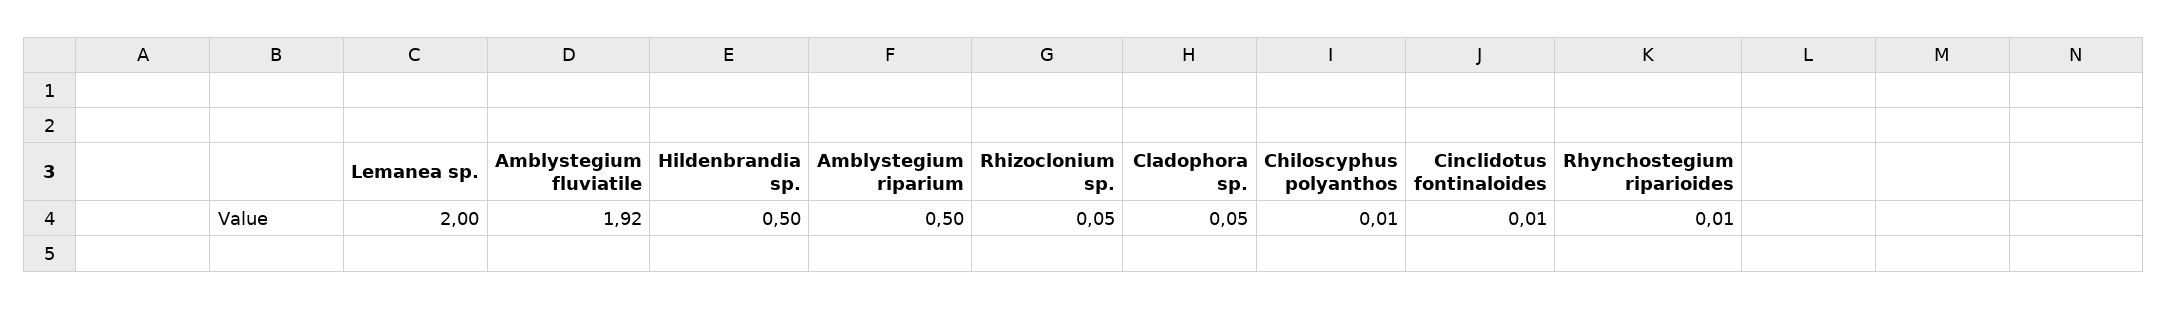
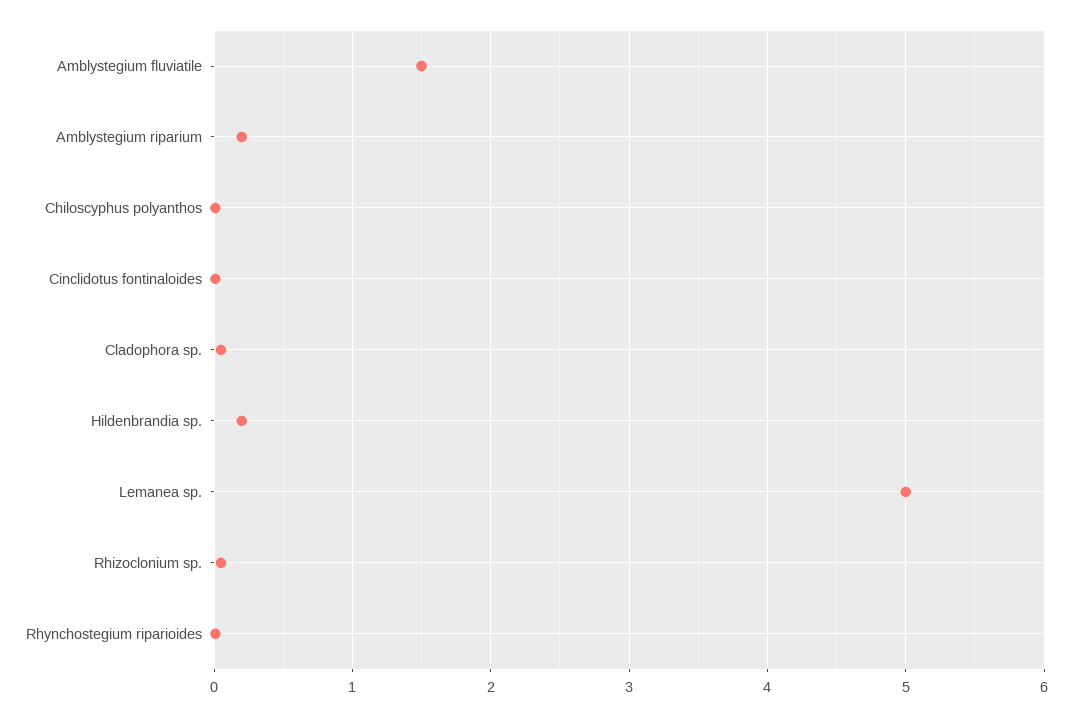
  {
-   "Lemanea sp.": 2,
+   "Lemanea sp.": 5,
-   "Amblystegium fluviatile": 1.92,
+   "Amblystegium fluviatile": 1.5,
-   "Hildenbrandia sp.": 0.5,
+   "Hildenbrandia sp.": 0.2,
-   "Amblystegium riparium": 0.5,
+   "Amblystegium riparium": 0.2,
    "Rhizoclonium sp.": 0.05,
    "Cladophora sp.": 0.05,
    "Chiloscyphus polyanthos": 0.01,
    "Cinclidotus fontinaloides": 0.01,
    "Rhynchostegium riparioides": 0.01
  }

